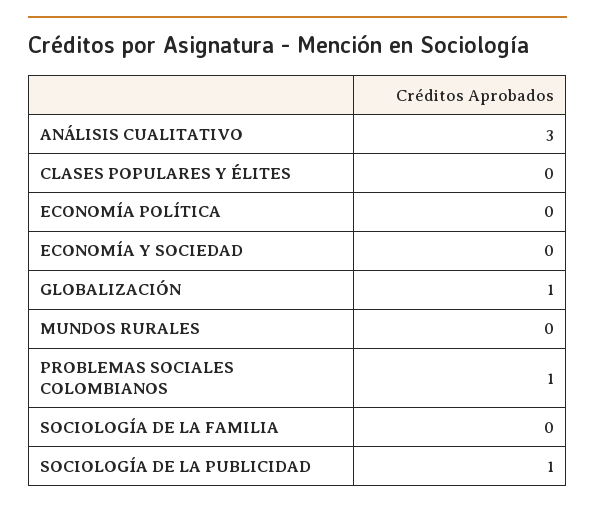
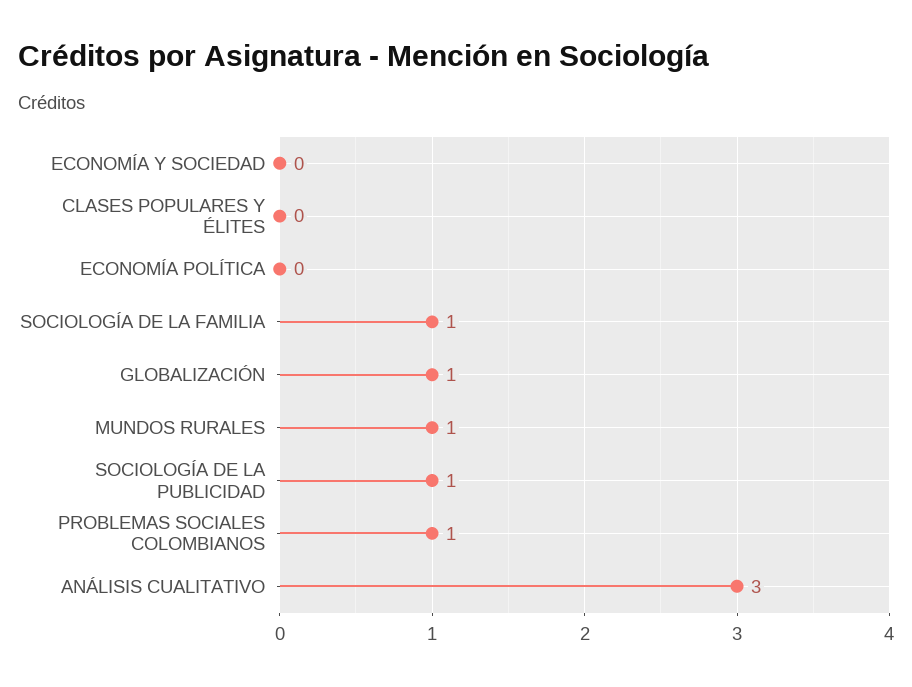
  {
    "ANÁLISIS CUALITATIVO": 3,
    "CLASES POPULARES Y ÉLITES": 0,
    "ECONOMÍA POLÍTICA": 0,
    "ECONOMÍA Y SOCIEDAD": 0,
    "GLOBALIZACIÓN": 1,
-   "MUNDOS RURALES": 0,
+   "MUNDOS RURALES": 1,
    "PROBLEMAS SOCIALES COLOMBIANOS": 1,
-   "SOCIOLOGÍA DE LA FAMILIA": 0,
+   "SOCIOLOGÍA DE LA FAMILIA": 1,
    "SOCIOLOGÍA DE LA PUBLICIDAD": 1
  }

